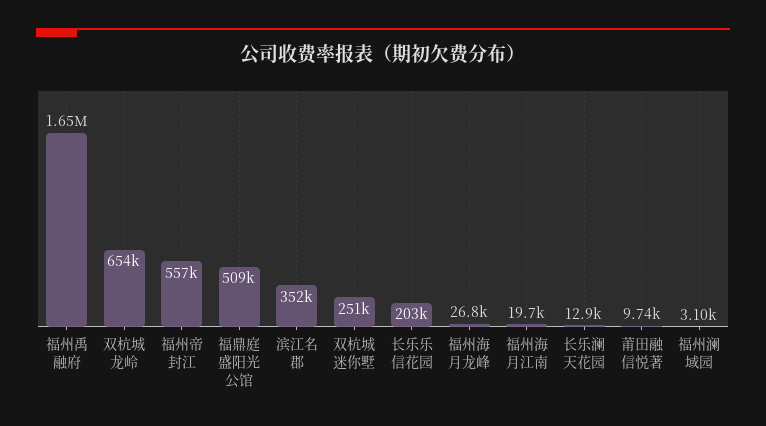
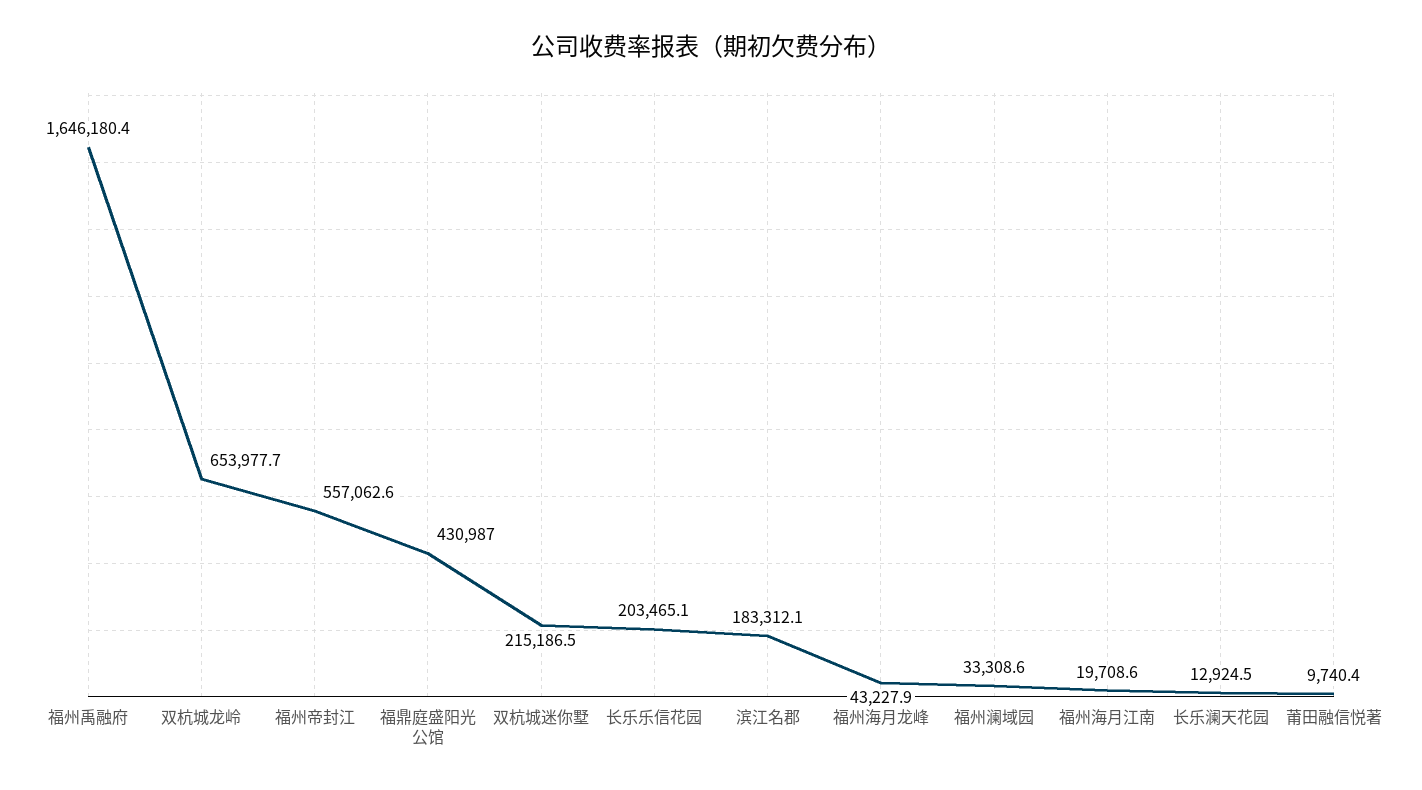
  {
    "福州禹融府": 1646180.4,
    "双杭城龙岭": 653977.7,
    "福州帝封江": 557062.6,
-   "福鼎庭盛阳光公馆": 509000,
+   "福鼎庭盛阳光公馆": 430987,
-   "滨江名郡": 352000,
+   "滨江名郡": 183312.1,
-   "双杭城迷你墅": 251000,
+   "双杭城迷你墅": 215186.5,
    "长乐乐信花园": 203465.1,
-   "福州海月龙峰": 26800,
+   "福州海月龙峰": 43227.9,
    "福州海月江南": 19708.6,
    "长乐澜天花园": 12924.5,
    "莆田融信悦著": 9740.4,
-   "福州澜域园": 3100
+   "福州澜域园": 33308.6
  }

